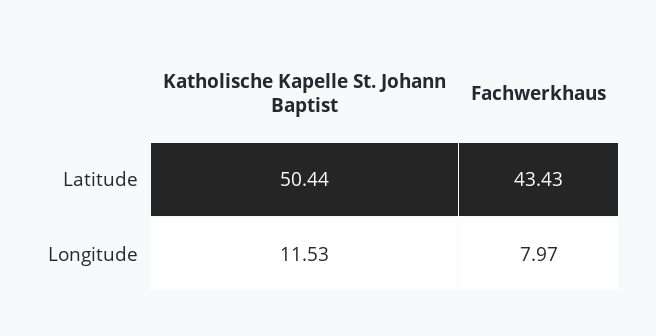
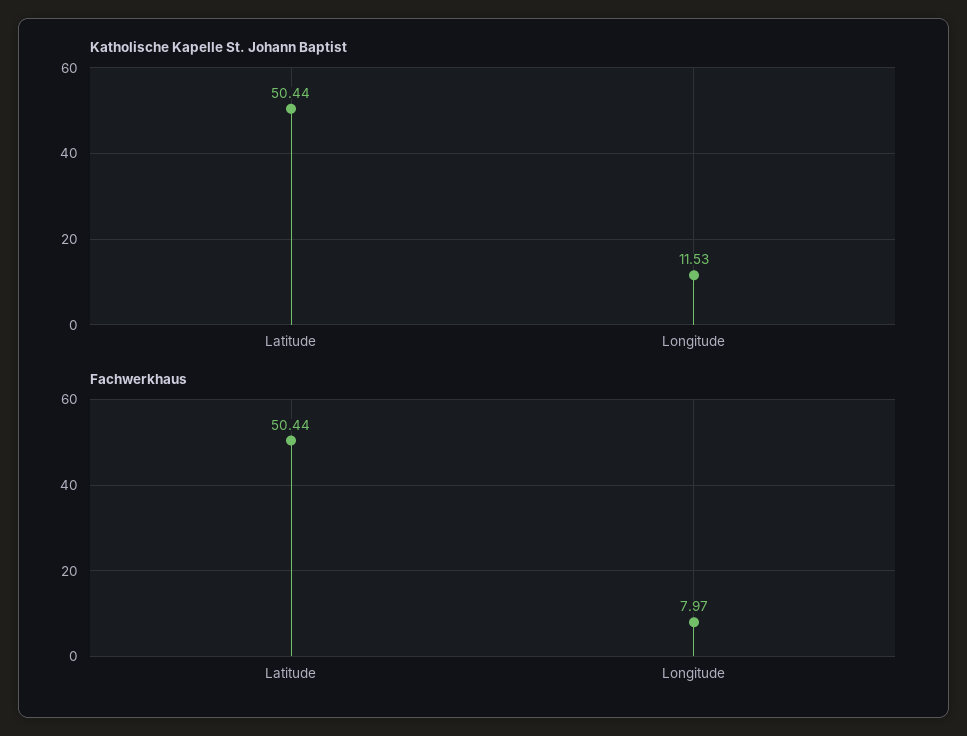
  {
    "Katholische Kapelle St. Johann Baptist": {
      "Latitude": 50.44,
      "Longitude": 11.53
    },
    "Fachwerkhaus": {
-     "Latitude": 43.43,
+     "Latitude": 50.44,
      "Longitude": 7.97
    }
  }

